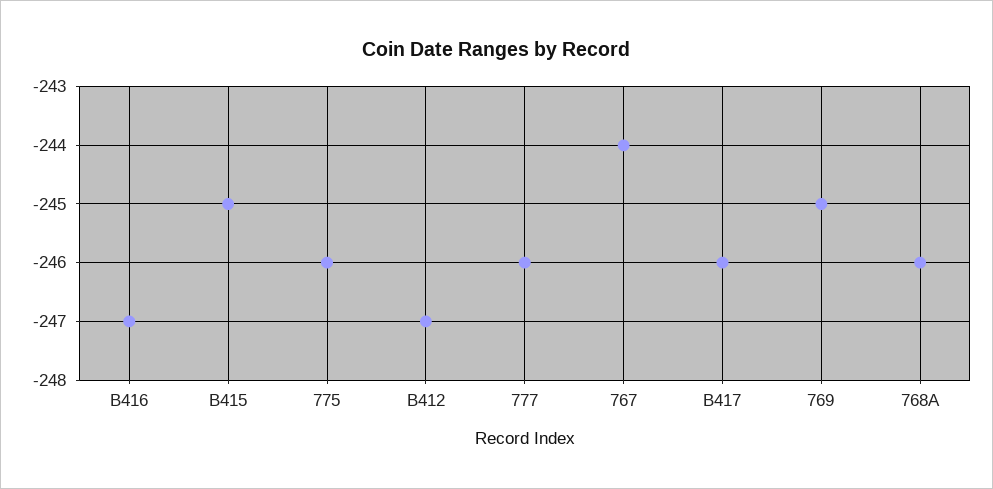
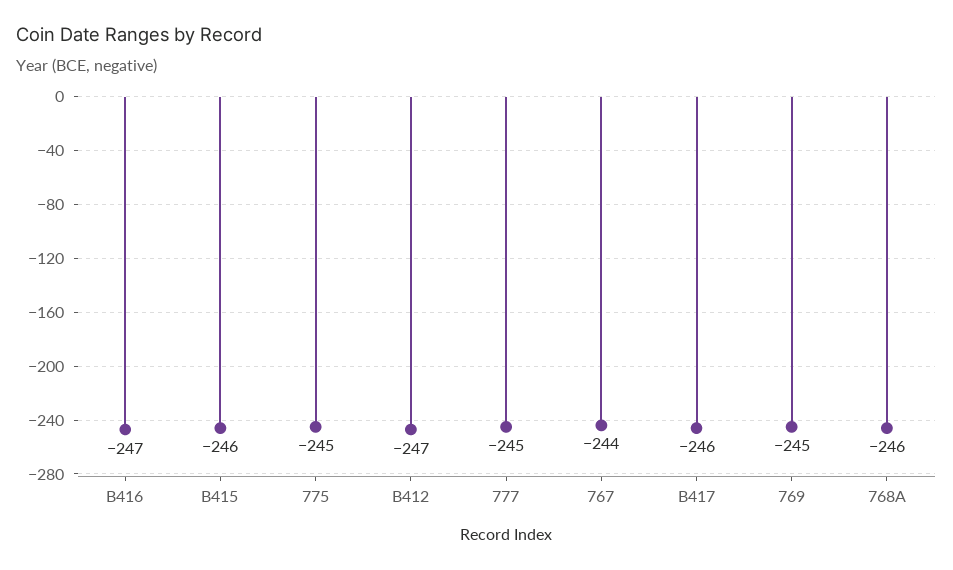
  {
    "B416": -247,
-   "B415": -245,
+   "B415": -246,
-   "775": -246,
+   "775": -245,
    "B412": -247,
-   "777": -246,
+   "777": -245,
    "767": -244,
    "B417": -246,
    "769": -245,
    "768A": -246
  }

